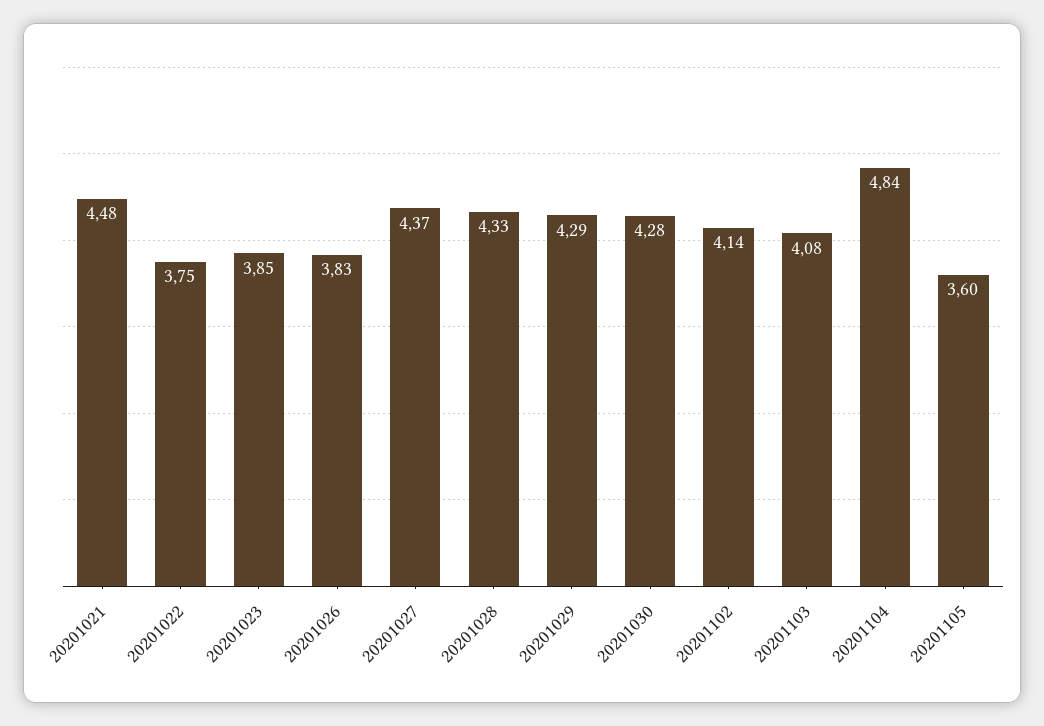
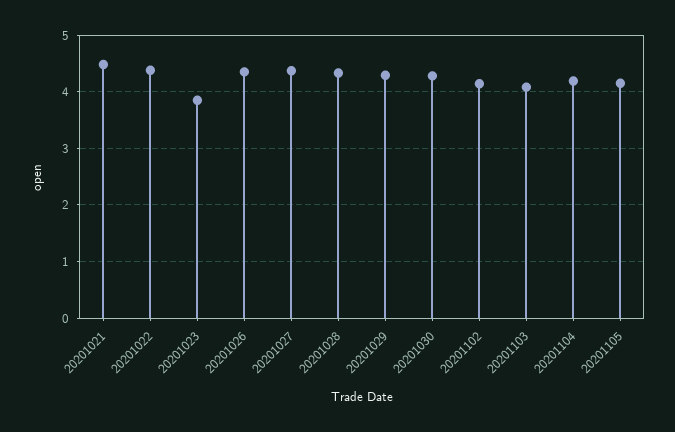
  {
    "20201021": 4.48,
-   "20201022": 3.75,
+   "20201022": 4.4,
    "20201023": 3.85,
-   "20201026": 3.83,
+   "20201026": 4.4,
    "20201027": 4.37,
    "20201028": 4.33,
    "20201029": 4.29,
    "20201030": 4.28,
    "20201102": 4.14,
    "20201103": 4.08,
-   "20201104": 4.84,
+   "20201104": 4.2,
-   "20201105": 3.6
+   "20201105": 4.2
  }

